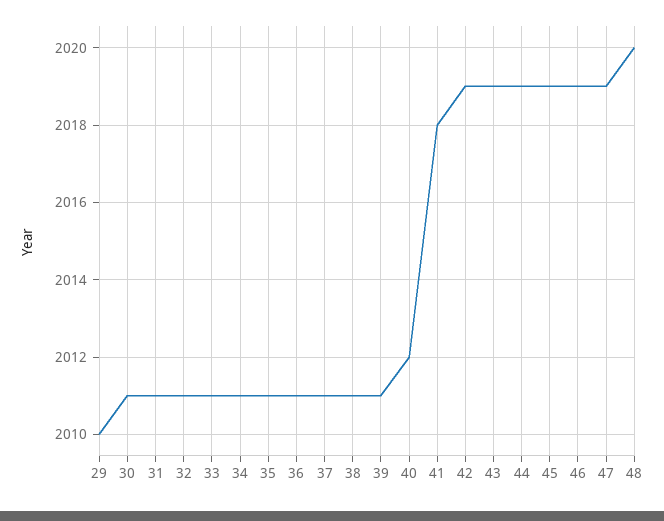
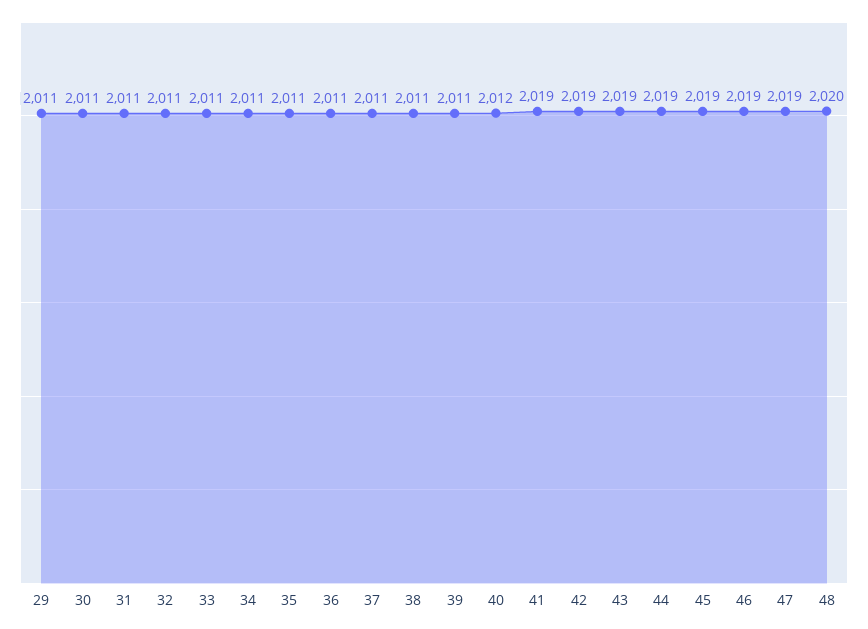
  {
-   "29": 2010,
+   "29": 2011,
    "30": 2011,
    "31": 2011,
    "32": 2011,
    "33": 2011,
    "34": 2011,
    "35": 2011,
    "36": 2011,
    "37": 2011,
    "38": 2011,
    "39": 2011,
    "40": 2012,
-   "41": 2018,
+   "41": 2019,
    "42": 2019,
    "43": 2019,
    "44": 2019,
    "45": 2019,
    "46": 2019,
    "47": 2019,
    "48": 2020
  }

